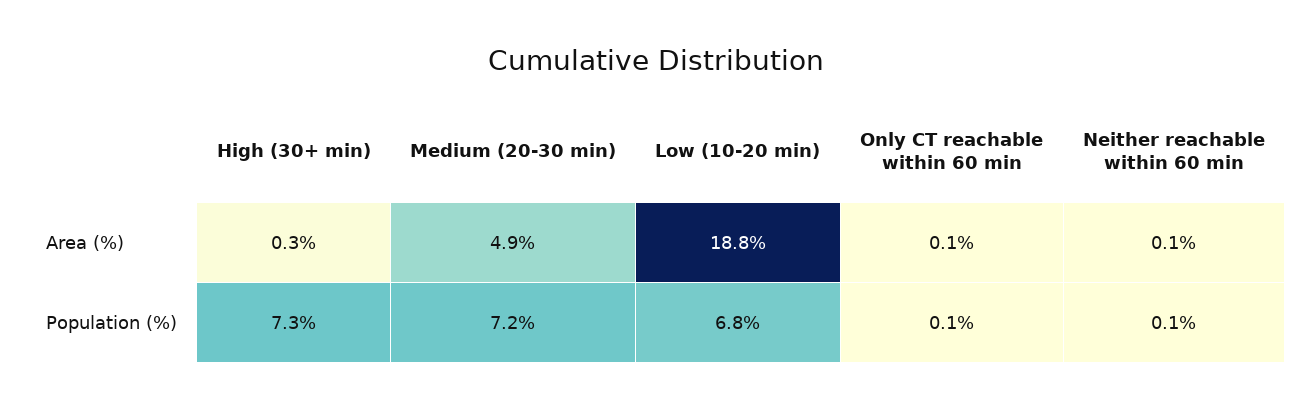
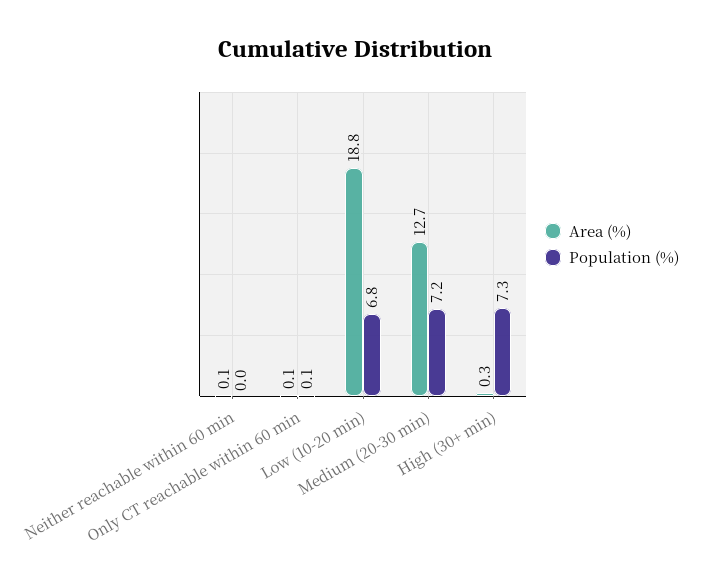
  {
    "Area (%)": {
      "High (30+ min)": 0.3,
-     "Medium (20-30 min)": 4.9,
+     "Medium (20-30 min)": 12.7,
      "Low (10-20 min)": 18.8,
      "Only CT reachable within 60 min": 0.1,
      "Neither reachable within 60 min": 0.1
    },
    "Population (%)": {
      "High (30+ min)": 7.3,
      "Medium (20-30 min)": 7.2,
      "Low (10-20 min)": 6.8,
      "Only CT reachable within 60 min": 0.1,
-     "Neither reachable within 60 min": 0.1
+     "Neither reachable within 60 min": 0
    }
  }

